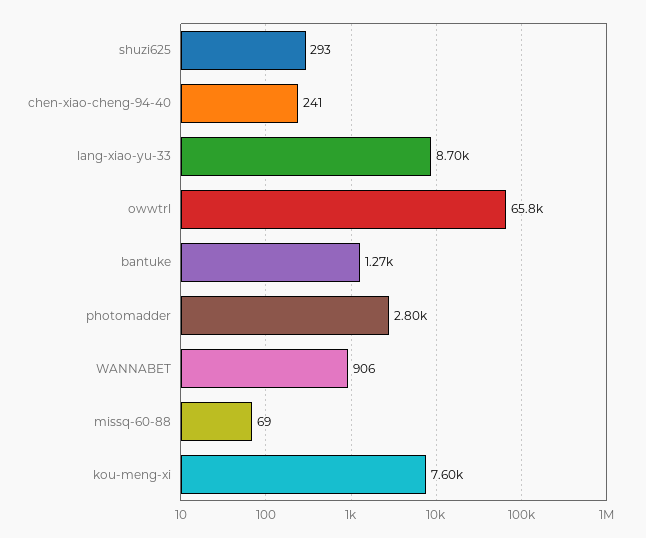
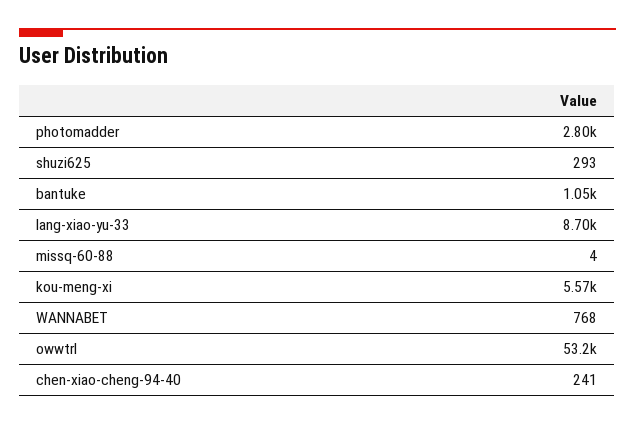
  {
    "shuzi625": 293,
    "chen-xiao-cheng-94-40": 241,
    "lang-xiao-yu-33": 8700,
-   "owwtrl": 65800,
+   "owwtrl": 53200,
-   "bantuke": 1270,
+   "bantuke": 1050,
    "photomadder": 2800,
-   "WANNABET": 906,
+   "WANNABET": 768,
-   "missq-60-88": 69,
+   "missq-60-88": 4,
-   "kou-meng-xi": 7600
+   "kou-meng-xi": 5570
  }

